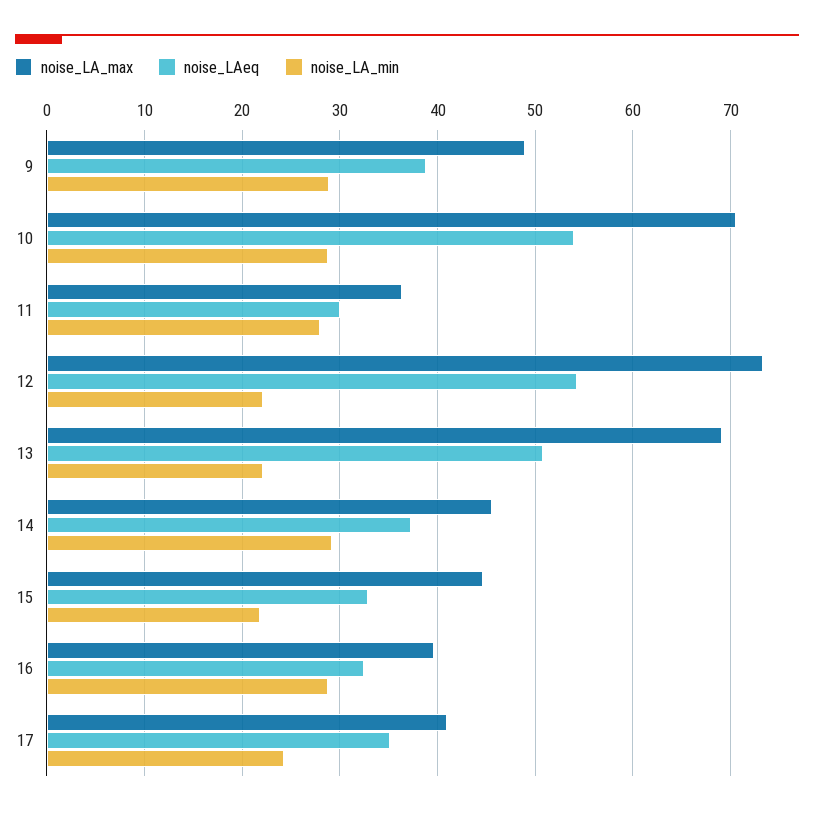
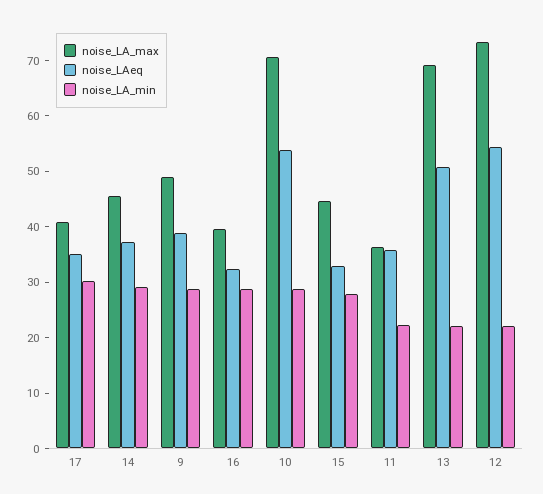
  {
    "noise_LA_max": {
      "9": 49,
      "10": 71,
      "11": 36,
      "12": 73,
      "13": 69,
      "14": 46,
      "15": 45,
      "16": 40,
      "17": 41
    },
    "noise_LAeq": {
      "9": 39,
      "10": 54,
-     "11": 30,
+     "11": 36,
      "12": 54,
      "13": 51,
      "14": 37,
      "15": 33,
      "16": 32,
      "17": 35
    },
    "noise_LA_min": {
      "9": 29,
      "10": 29,
-     "11": 28,
+     "11": 22,
      "12": 22,
      "13": 22,
      "14": 29,
-     "15": 22,
+     "15": 28,
      "16": 29,
-     "17": 24
+     "17": 30
    }
  }

